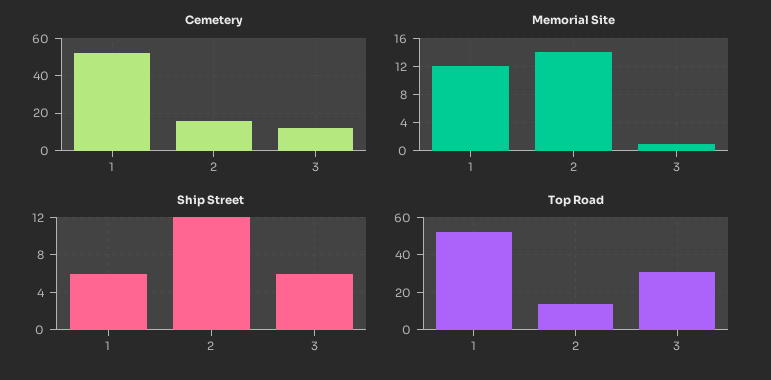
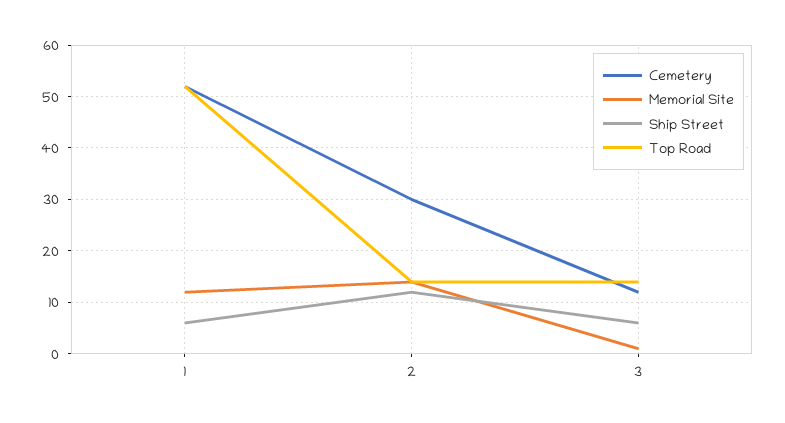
  {
    "Cemetery": {
      "1": 50,
-     "2": 15,
+     "2": 30,
      "3": 10
    },
    "Memorial Site": {
      "1": 12,
      "2": 14,
      "3": 1
    },
    "Ship Street": {
      "1": 6,
      "2": 12,
      "3": 6
    },
    "Top Road": {
      "1": 50,
      "2": 15,
-     "3": 30
+     "3": 15
    }
  }

